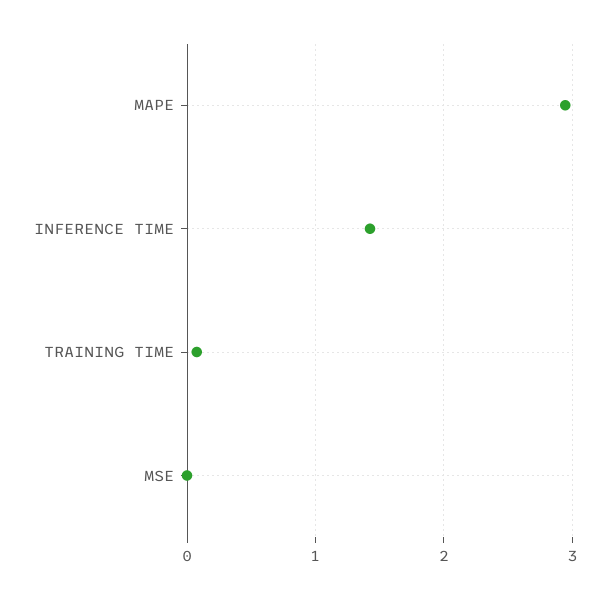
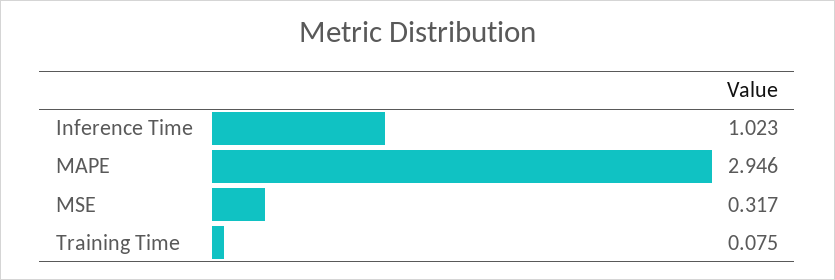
  {
    "MAPE": 2.946,
-   "INFERENCE TIME": 1.4,
+   "INFERENCE TIME": 1.023,
    "TRAINING TIME": 0.075,
-   "MSE": 0
+   "MSE": 0.317
  }

